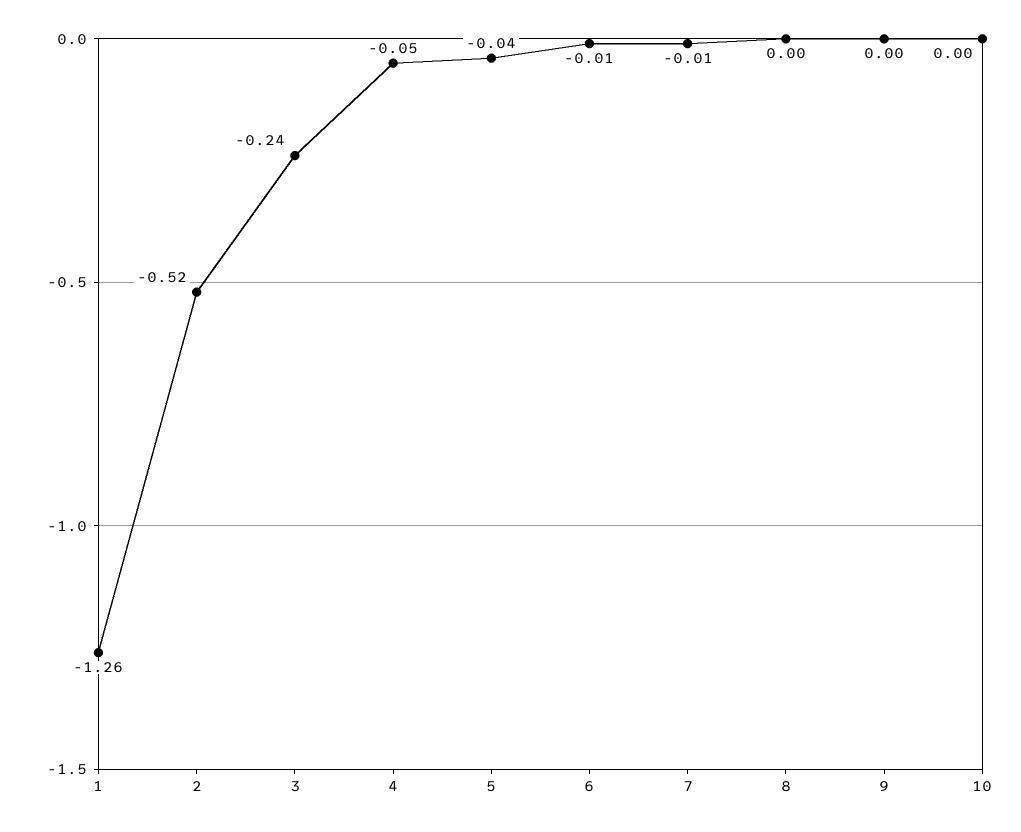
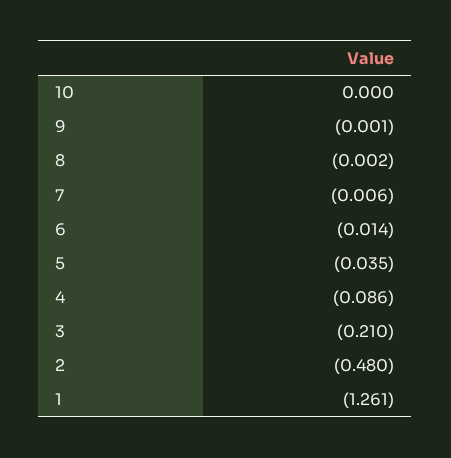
  {
    "1": -1.261,
-   "2": -0.52,
+   "2": -0.48,
-   "3": -0.24,
+   "3": -0.21,
-   "4": -0.05,
+   "4": -0.086,
    "5": -0.035,
    "6": -0.014,
    "7": -0.006,
    "8": -0.002,
    "9": -0.001,
    "10": 0
  }

